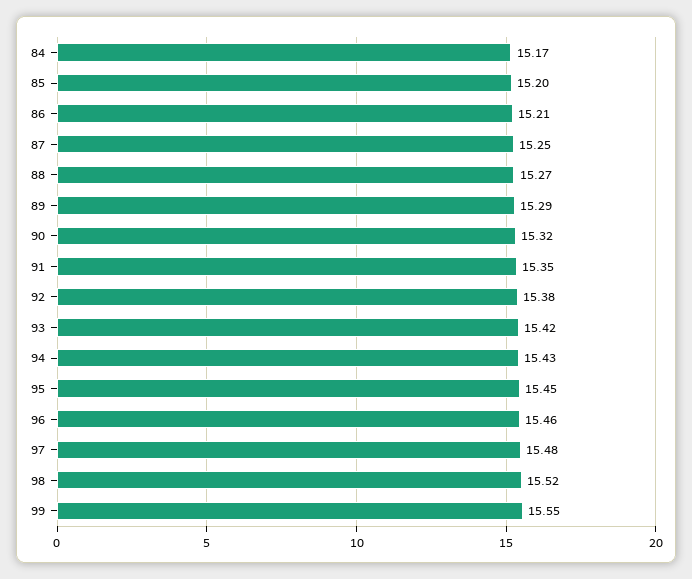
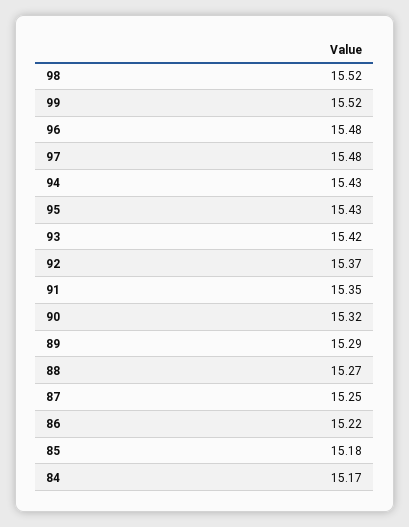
  {
    "84": 15.17,
-   "85": 15.2,
+   "85": 15.18,
-   "86": 15.21,
+   "86": 15.22,
    "87": 15.25,
    "88": 15.27,
    "89": 15.29,
    "90": 15.32,
    "91": 15.35,
-   "92": 15.38,
+   "92": 15.37,
    "93": 15.42,
    "94": 15.43,
-   "95": 15.45,
+   "95": 15.43,
-   "96": 15.46,
+   "96": 15.48,
    "97": 15.48,
    "98": 15.52,
-   "99": 15.55
+   "99": 15.52
  }

